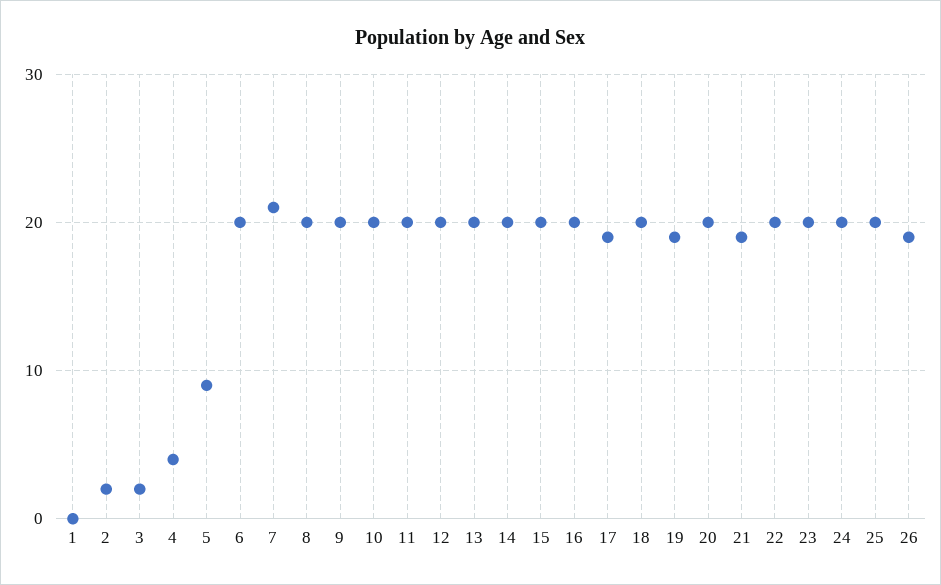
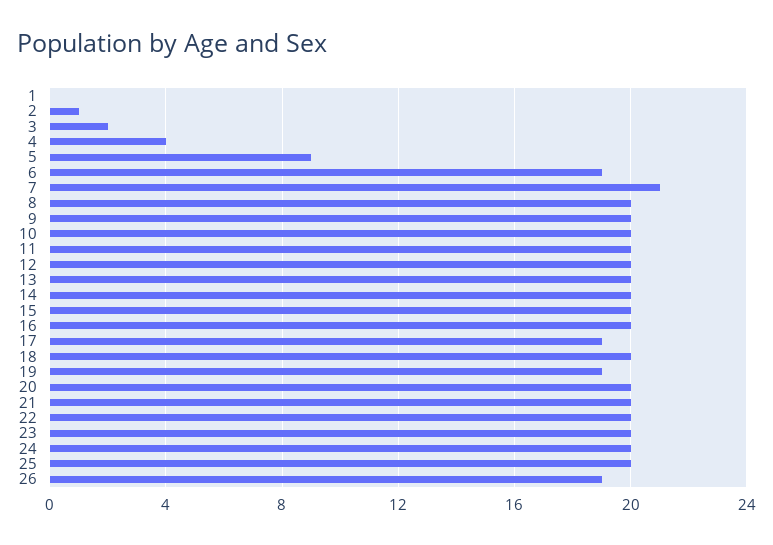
  {
    "1": 0,
-   "2": 2,
+   "2": 1,
    "3": 2,
    "4": 4,
    "5": 9,
-   "6": 20,
+   "6": 19,
    "7": 21,
    "8": 20,
    "9": 20,
    "10": 20,
    "11": 20,
    "12": 20,
    "13": 20,
    "14": 20,
    "15": 20,
    "16": 20,
    "17": 19,
    "18": 20,
    "19": 19,
    "20": 20,
-   "21": 19,
+   "21": 20,
    "22": 20,
    "23": 20,
    "24": 20,
    "25": 20,
    "26": 19
  }

